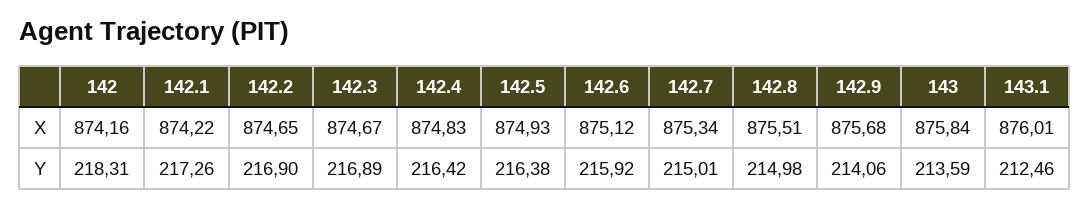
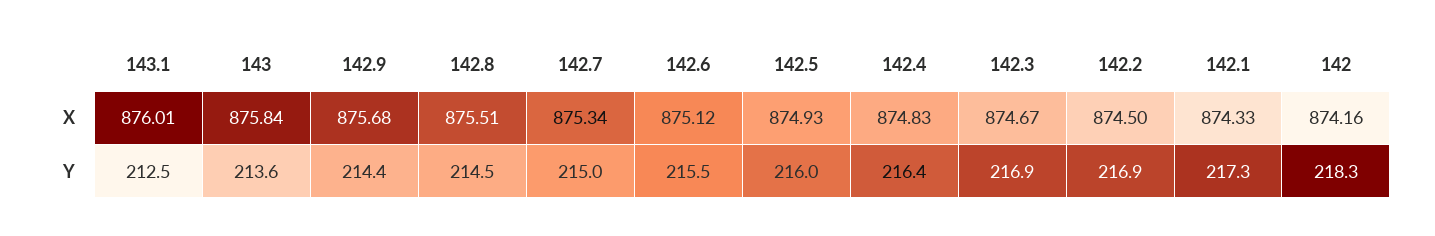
  {
    "142": {
      "X": 874.16,
      "Y": 218.31
    },
    "142.1": {
-     "X": 874.22,
+     "X": 874.33,
      "Y": 217.26
    },
    "142.2": {
-     "X": 874.65,
+     "X": 874.5,
      "Y": 216.9
    },
    "142.3": {
      "X": 874.67,
      "Y": 216.89
    },
    "142.4": {
      "X": 874.83,
      "Y": 216.42
    },
    "142.5": {
      "X": 874.93,
-     "Y": 216.38
+     "Y": 216
    },
    "142.6": {
      "X": 875.12,
-     "Y": 215.92
+     "Y": 215.5
    },
    "142.7": {
      "X": 875.34,
      "Y": 215.01
    },
    "142.8": {
      "X": 875.51,
-     "Y": 214.98
+     "Y": 214.5
    },
    "142.9": {
      "X": 875.68,
-     "Y": 214.06
+     "Y": 214.4
    },
    "143": {
      "X": 875.84,
      "Y": 213.59
    },
    "143.1": {
      "X": 876.01,
      "Y": 212.46
    }
  }

